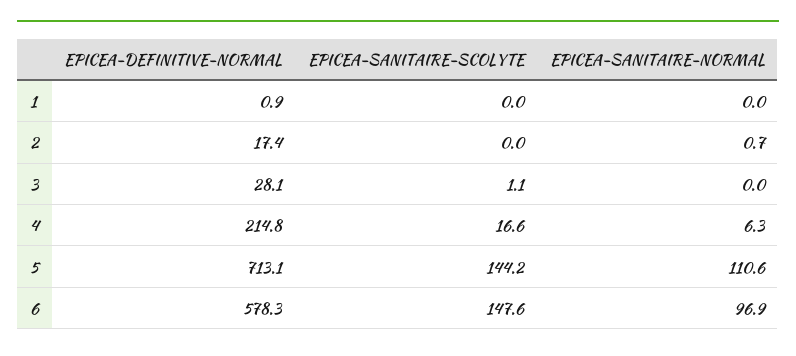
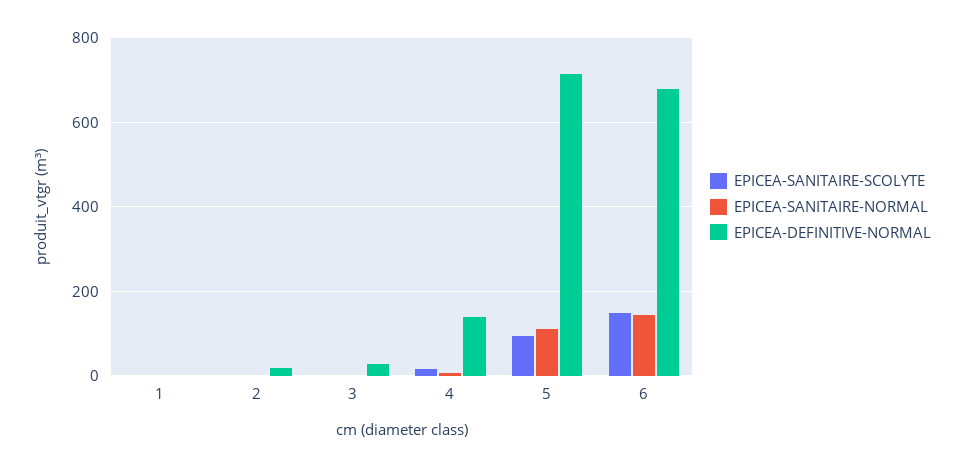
  {
    "EPICEA-DEFINITIVE-NORMAL": {
      "1": 0.9,
      "2": 17.4,
      "3": 28.1,
-     "4": 214.8,
+     "4": 140,
      "5": 713.1,
-     "6": 578.3
+     "6": 680
    },
    "EPICEA-SANITAIRE-SCOLYTE": {
      "1": 0,
      "2": 0,
      "3": 1.1,
      "4": 16.6,
-     "5": 144.2,
+     "5": 100,
      "6": 147.6
    },
    "EPICEA-SANITAIRE-NORMAL": {
      "1": 0,
      "2": 0.7,
      "3": 0,
      "4": 6.3,
      "5": 110.6,
-     "6": 96.9
+     "6": 140
    }
  }

